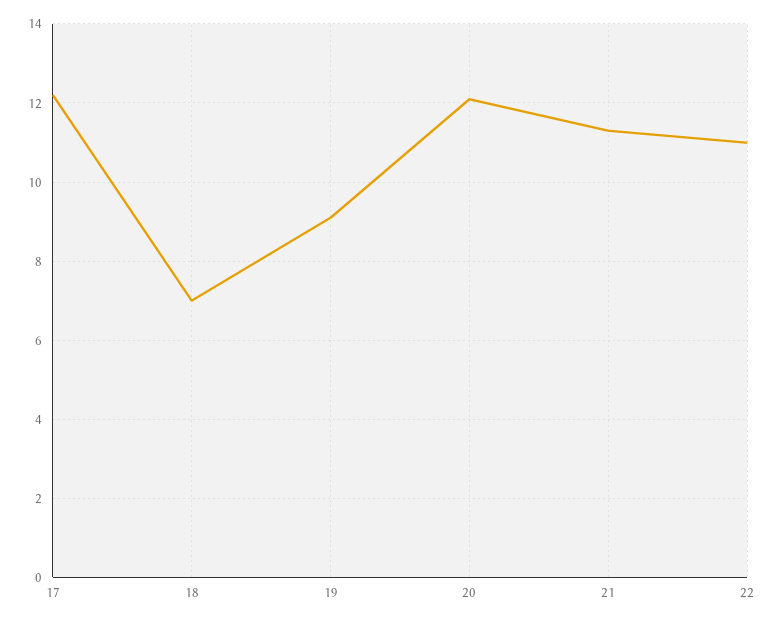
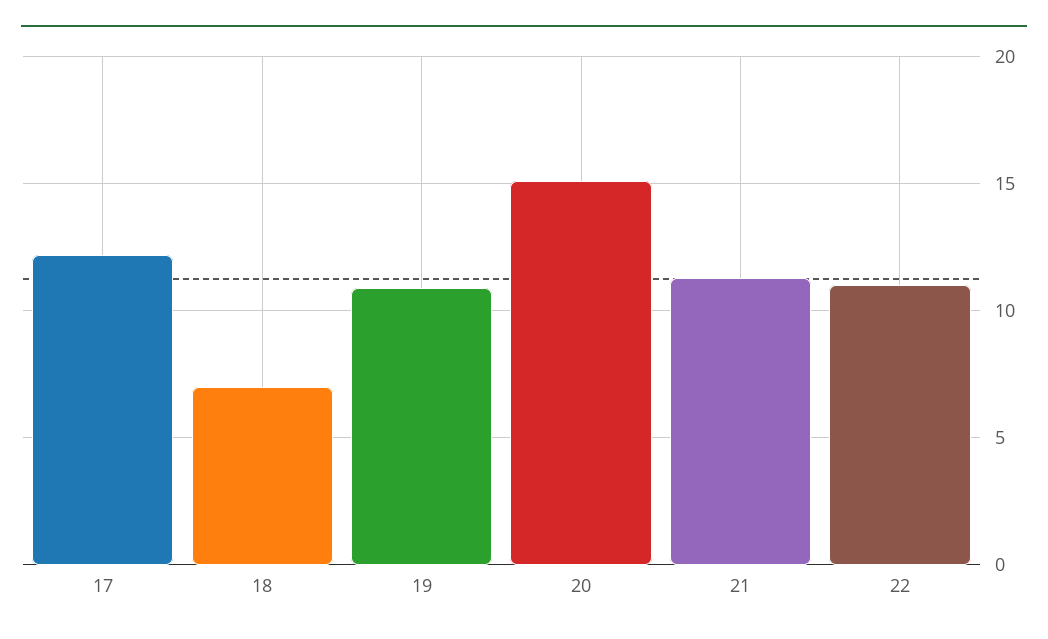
  {
    "17": 12,
    "18": 7,
-   "19": 9,
+   "19": 11,
-   "20": 12,
+   "20": 15,
    "21": 11.5,
    "22": 11
  }

